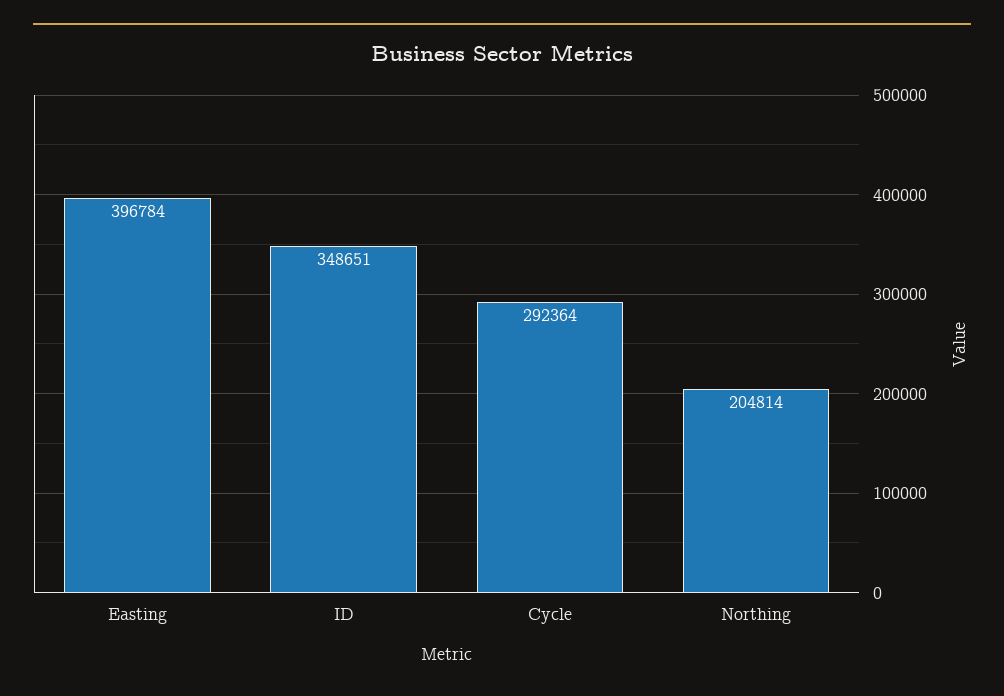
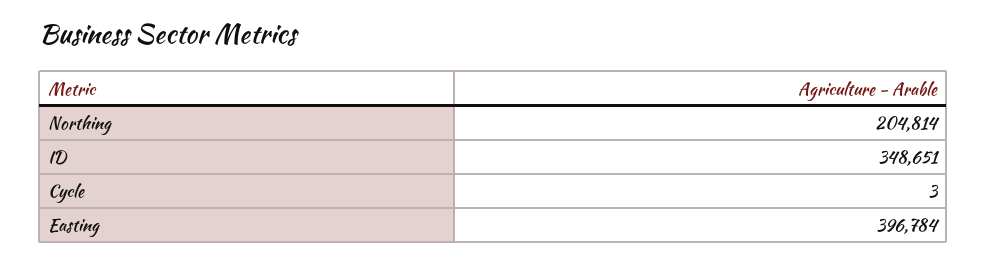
  {
    "Easting": 396784,
    "ID": 348651,
-   "Cycle": 292364,
+   "Cycle": 3,
    "Northing": 204814
  }

